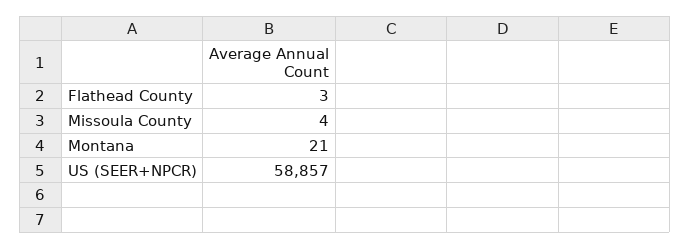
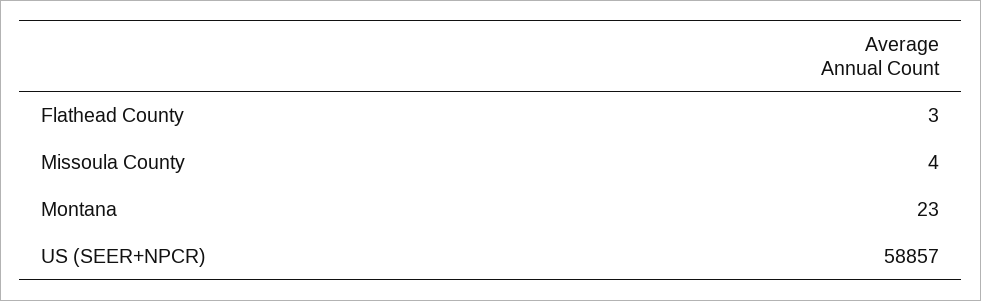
  {
    "Flathead County": 3,
    "Missoula County": 4,
-   "Montana": 21,
+   "Montana": 23,
    "US (SEER+NPCR)": 58857
  }

